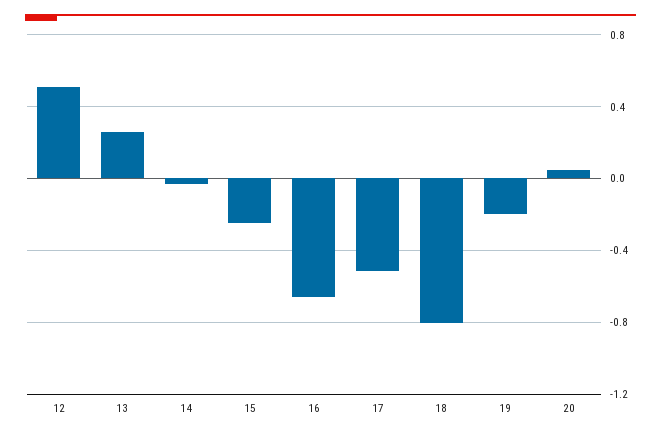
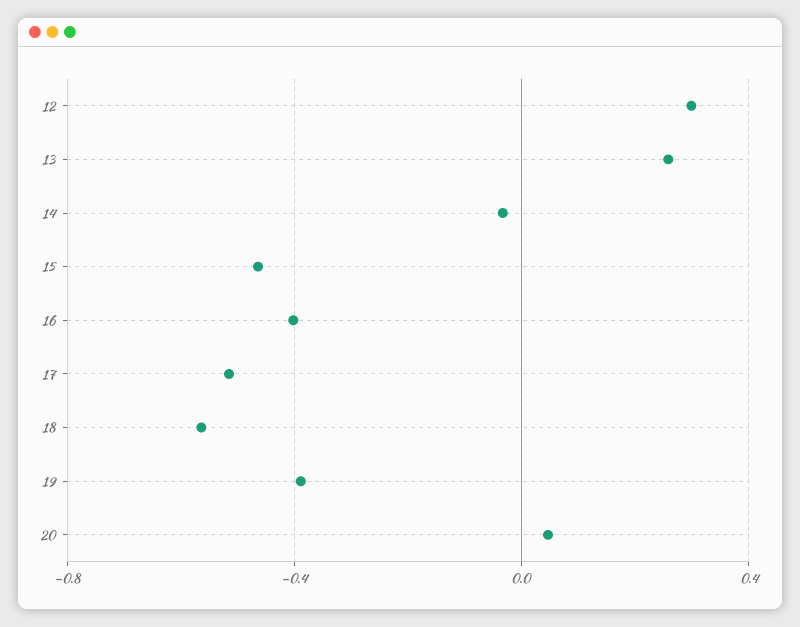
  {
-   "12": 0.5,
+   "12": 0.3,
    "13": 0.25,
    "14": -0.05,
-   "15": -0.25,
+   "15": -0.45,
-   "16": -0.65,
+   "16": -0.4,
    "17": -0.5,
-   "18": -0.8,
+   "18": -0.55,
-   "19": -0.2,
+   "19": -0.4,
    "20": 0.05
  }

